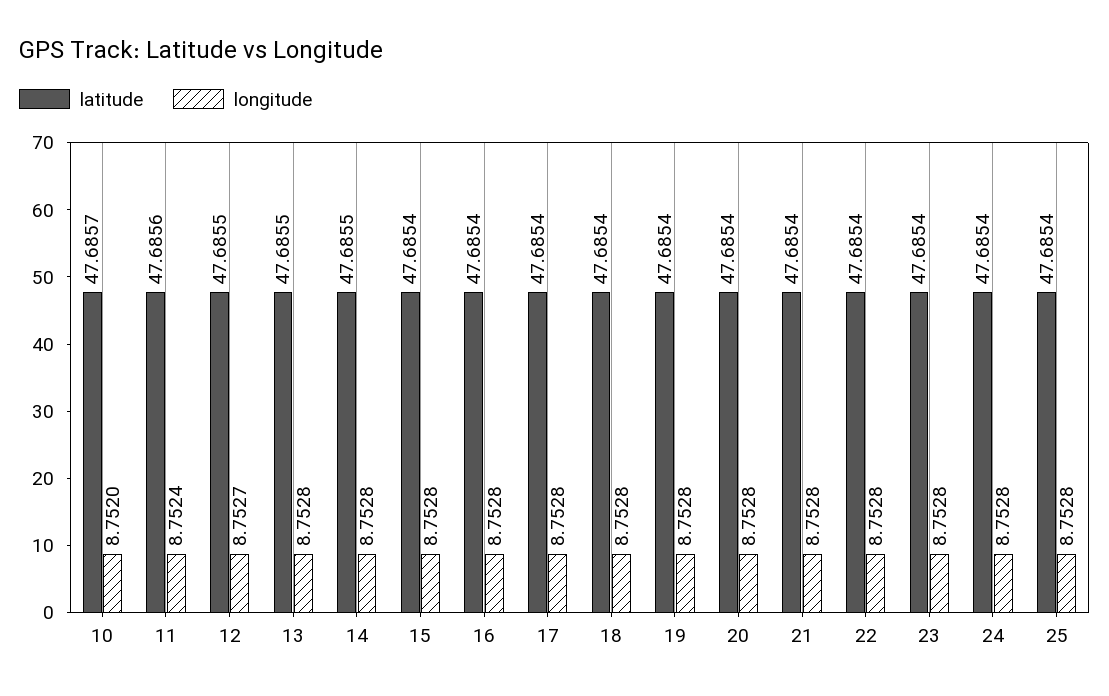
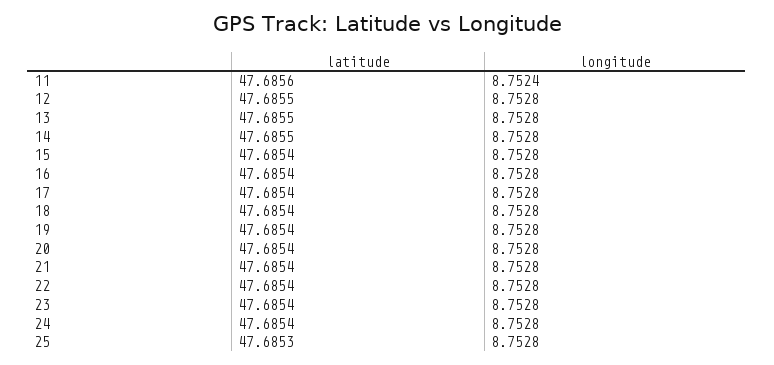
  {
    "latitude": {
-     "10": 47.6857,
      "11": 47.6856,
      "12": 47.6855,
      "13": 47.6855,
      "14": 47.6855,
      "15": 47.6854,
      "16": 47.6854,
      "17": 47.6854,
      "18": 47.6854,
      "19": 47.6854,
      "20": 47.6854,
      "21": 47.6854,
      "22": 47.6854,
      "23": 47.6854,
      "24": 47.6854,
-     "25": 47.6854
+     "25": 47.6853
    },
    "longitude": {
-     "10": 8.752,
      "11": 8.7524,
-     "12": 8.7527,
+     "12": 8.7528,
      "13": 8.7528,
      "14": 8.7528,
      "15": 8.7528,
      "16": 8.7528,
      "17": 8.7528,
      "18": 8.7528,
      "19": 8.7528,
      "20": 8.7528,
      "21": 8.7528,
      "22": 8.7528,
      "23": 8.7528,
      "24": 8.7528,
      "25": 8.7528
    }
  }

